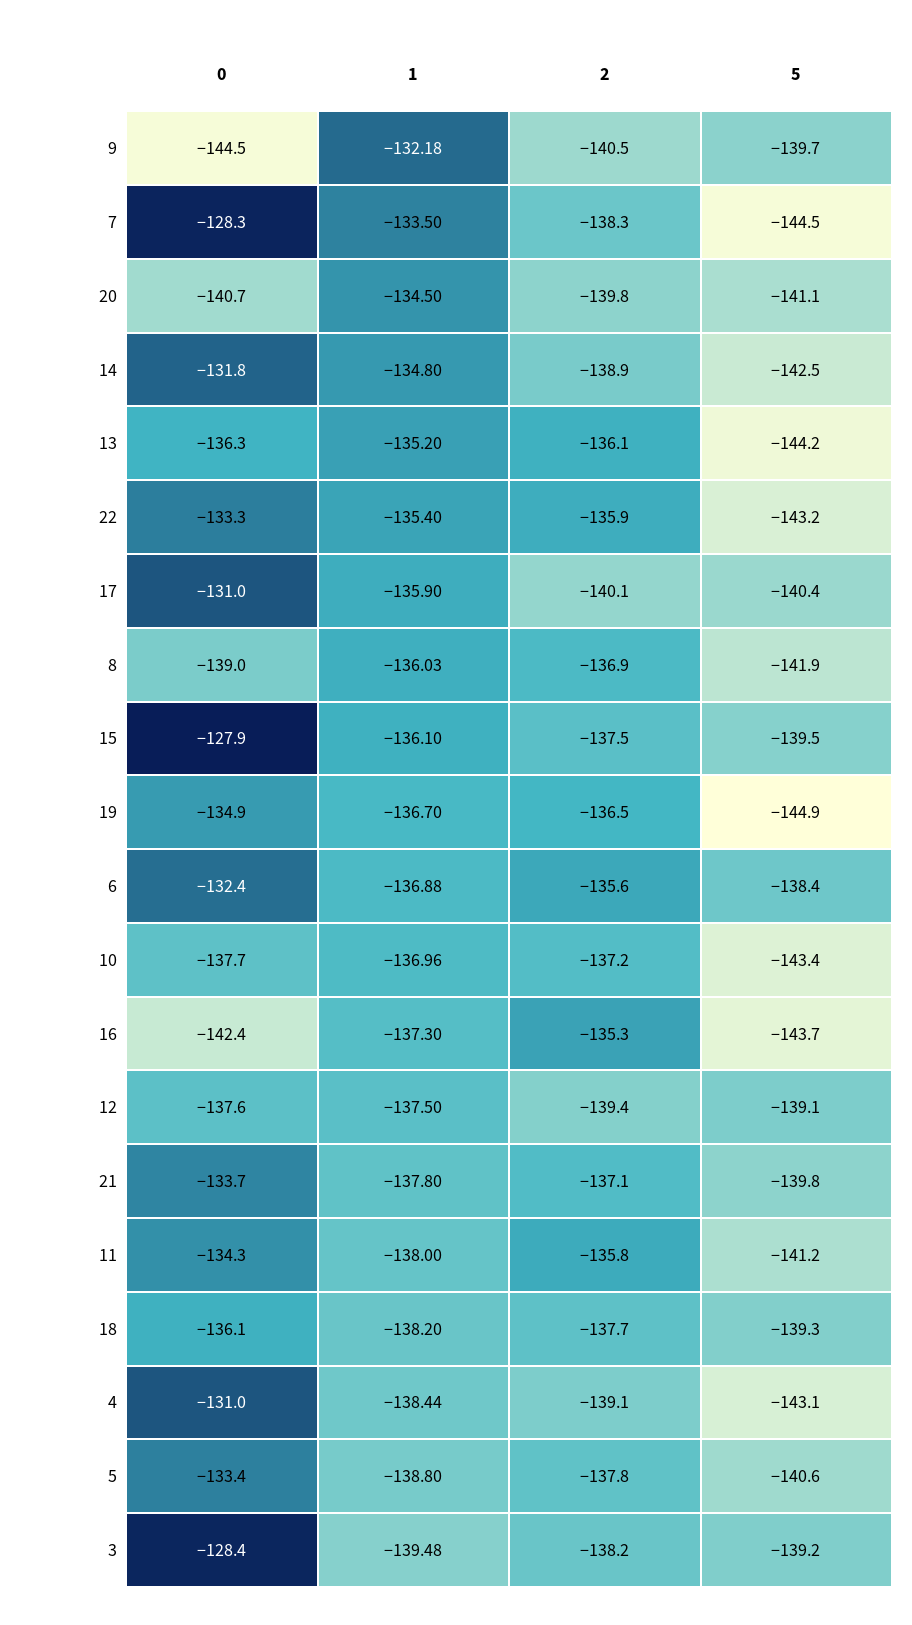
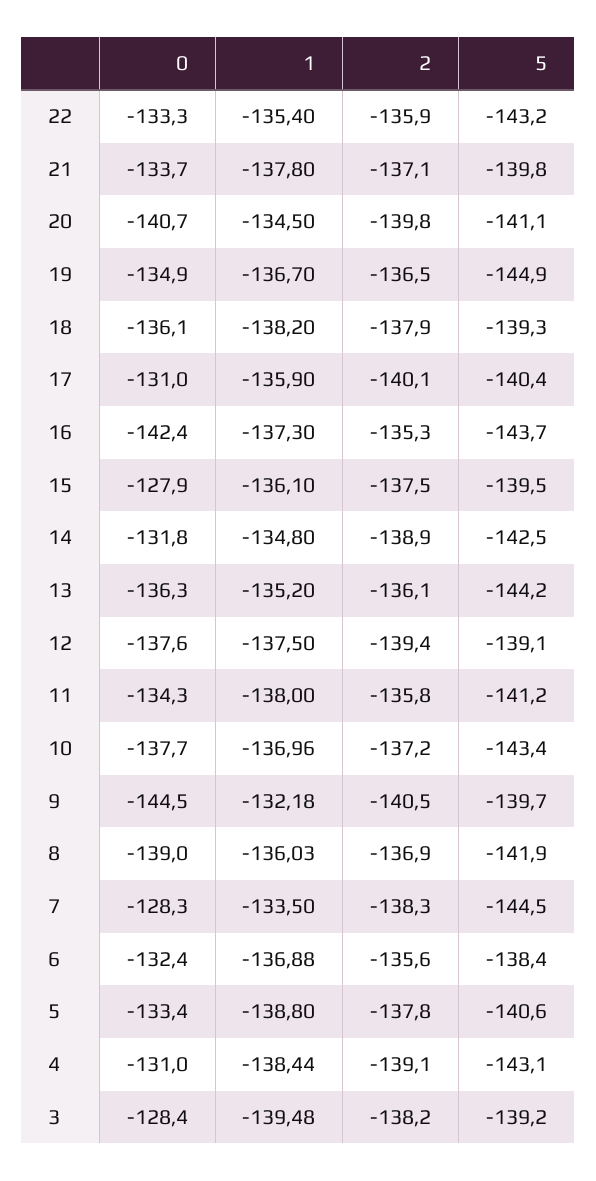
  {
    "0": {
      "9": -144.5,
      "7": -128.3,
      "20": -140.7,
      "14": -131.8,
      "13": -136.3,
      "22": -133.3,
      "17": -131,
      "8": -139,
      "15": -127.9,
      "19": -134.9,
      "6": -132.4,
      "10": -137.7,
      "16": -142.4,
      "12": -137.6,
      "21": -133.7,
      "11": -134.3,
      "18": -136.1,
      "4": -131,
      "5": -133.4,
      "3": -128.4
    },
    "1": {
      "9": -132.18,
      "7": -133.5,
      "20": -134.5,
      "14": -134.8,
      "13": -135.2,
      "22": -135.4,
      "17": -135.9,
      "8": -136.03,
      "15": -136.1,
      "19": -136.7,
      "6": -136.88,
      "10": -136.96,
      "16": -137.3,
      "12": -137.5,
      "21": -137.8,
      "11": -138,
      "18": -138.2,
      "4": -138.44,
      "5": -138.8,
      "3": -139.48
    },
    "2": {
      "9": -140.5,
      "7": -138.3,
      "20": -139.8,
      "14": -138.9,
      "13": -136.1,
      "22": -135.9,
      "17": -140.1,
      "8": -136.9,
      "15": -137.5,
      "19": -136.5,
      "6": -135.6,
      "10": -137.2,
      "16": -135.3,
      "12": -139.4,
      "21": -137.1,
      "11": -135.8,
-     "18": -137.7,
+     "18": -137.9,
      "4": -139.1,
      "5": -137.8,
      "3": -138.2
    },
    "5": {
      "9": -139.7,
      "7": -144.5,
      "20": -141.1,
      "14": -142.5,
      "13": -144.2,
      "22": -143.2,
      "17": -140.4,
      "8": -141.9,
      "15": -139.5,
      "19": -144.9,
      "6": -138.4,
      "10": -143.4,
      "16": -143.7,
      "12": -139.1,
      "21": -139.8,
      "11": -141.2,
      "18": -139.3,
      "4": -143.1,
      "5": -140.6,
      "3": -139.2
    }
  }

